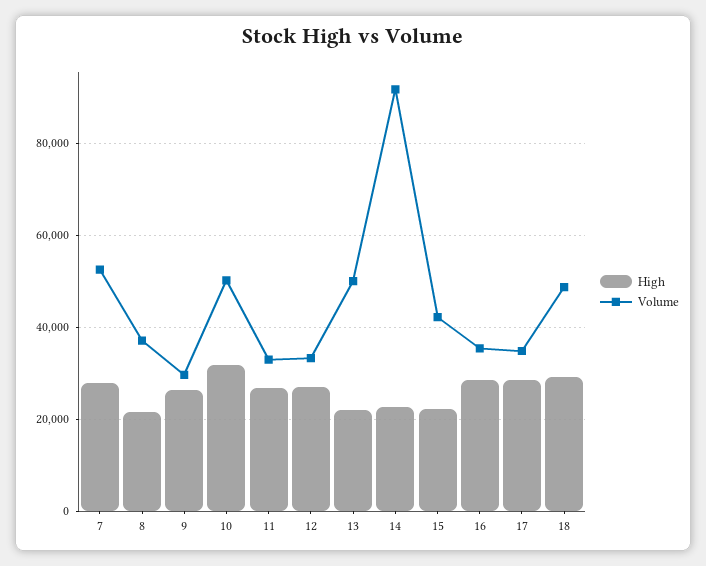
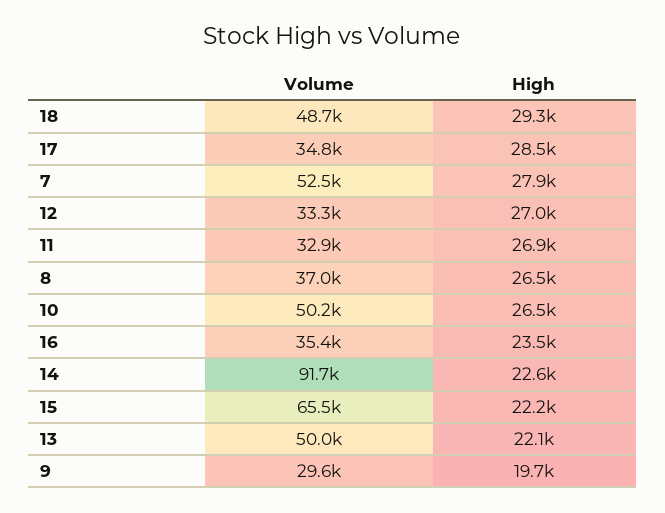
  {
    "High": {
      "7": 27900,
-     "8": 22000,
+     "8": 26500,
-     "9": 26000,
+     "9": 19700,
-     "10": 32000,
+     "10": 26500,
      "11": 26900,
      "12": 27000,
      "13": 22100,
      "14": 22600,
      "15": 22200,
-     "16": 28000,
+     "16": 23500,
      "17": 28500,
      "18": 29300
    },
    "Volume": {
      "7": 52500,
      "8": 37000,
      "9": 29600,
      "10": 50200,
      "11": 32900,
      "12": 33300,
      "13": 50000,
      "14": 91700,
-     "15": 42000,
+     "15": 65500,
      "16": 35400,
      "17": 34800,
      "18": 48700
    }
  }

